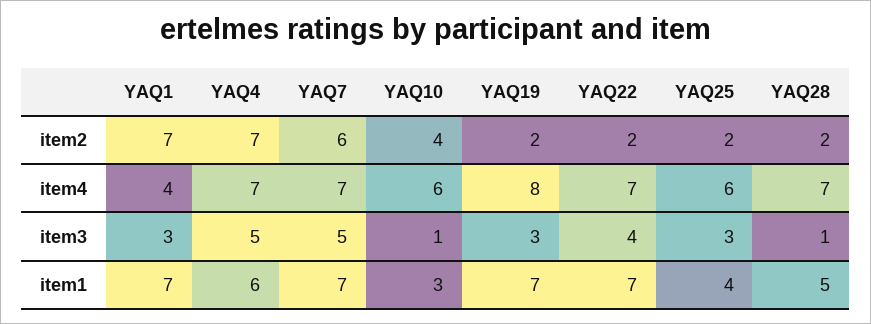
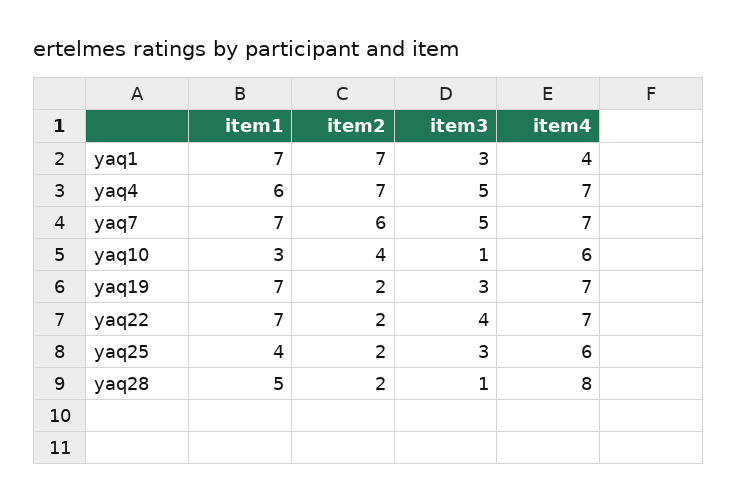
  {
    "YAQ1": {
      "item2": 7,
      "item4": 4,
      "item3": 3,
      "item1": 7
    },
    "YAQ4": {
      "item2": 7,
      "item4": 7,
      "item3": 5,
      "item1": 6
    },
    "YAQ7": {
      "item2": 6,
      "item4": 7,
      "item3": 5,
      "item1": 7
    },
    "YAQ10": {
      "item2": 4,
      "item4": 6,
      "item3": 1,
      "item1": 3
    },
    "YAQ19": {
      "item2": 2,
-     "item4": 8,
+     "item4": 7,
      "item3": 3,
      "item1": 7
    },
    "YAQ22": {
      "item2": 2,
      "item4": 7,
      "item3": 4,
      "item1": 7
    },
    "YAQ25": {
      "item2": 2,
      "item4": 6,
      "item3": 3,
      "item1": 4
    },
    "YAQ28": {
      "item2": 2,
-     "item4": 7,
+     "item4": 8,
      "item3": 1,
      "item1": 5
    }
  }

